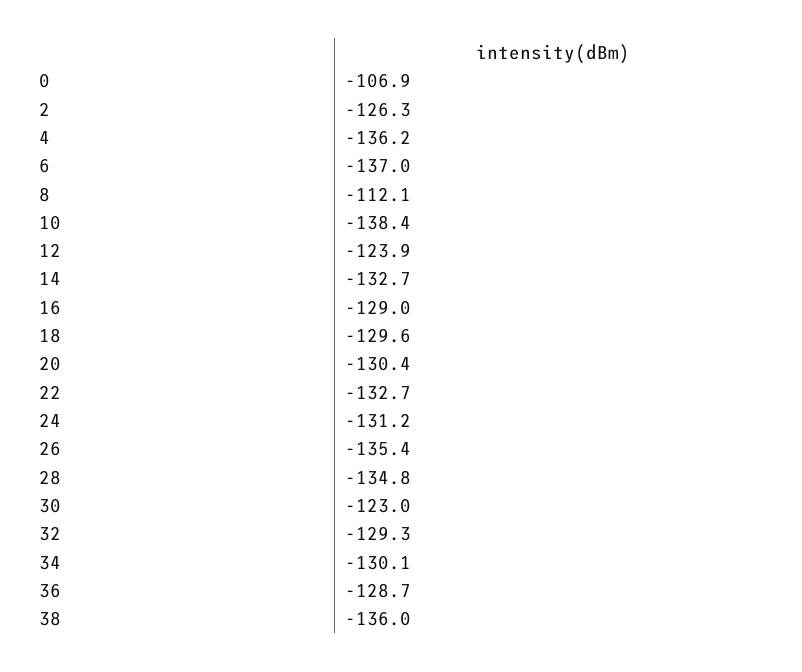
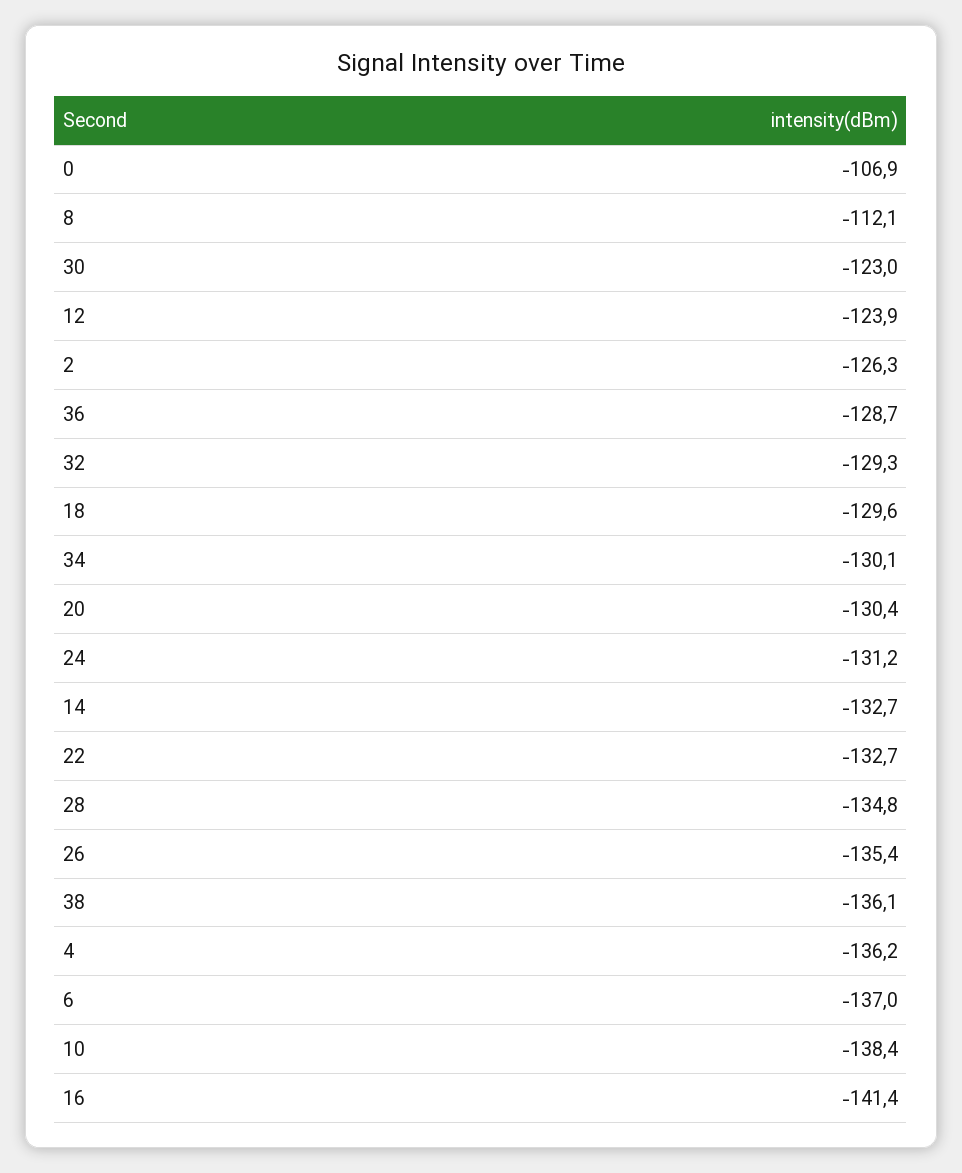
  {
    "0": -106.9,
    "2": -126.3,
    "4": -136.2,
    "6": -137,
    "8": -112.1,
    "10": -138.4,
    "12": -123.9,
    "14": -132.7,
-   "16": -129,
+   "16": -141.4,
    "18": -129.6,
    "20": -130.4,
    "22": -132.7,
    "24": -131.2,
    "26": -135.4,
    "28": -134.8,
    "30": -123,
    "32": -129.3,
    "34": -130.1,
    "36": -128.7,
-   "38": -136
+   "38": -136.1
  }

